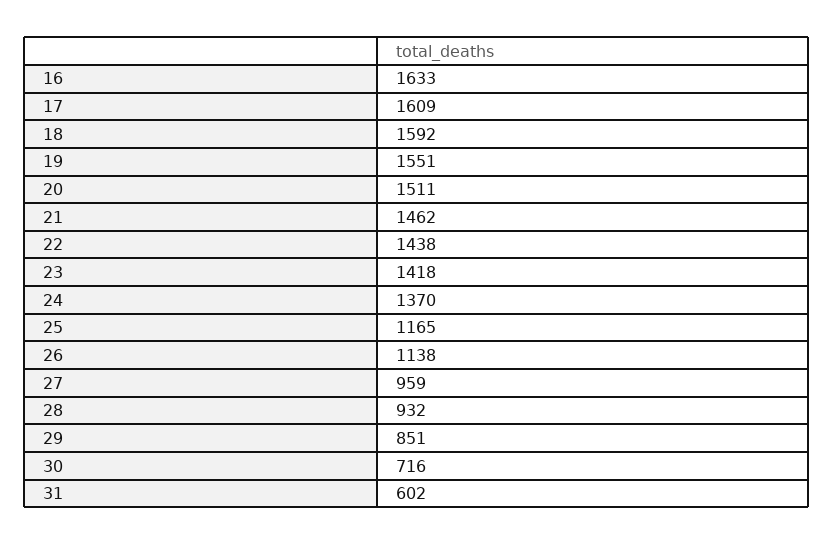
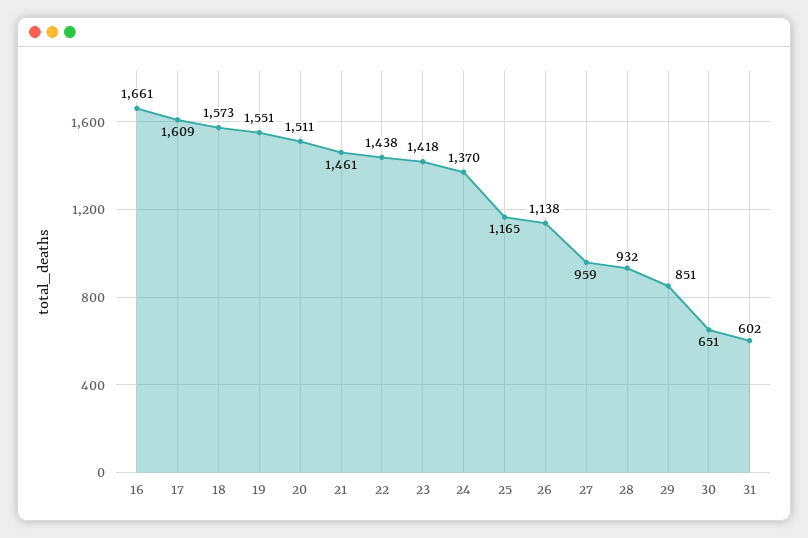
  {
-   "16": 1633,
+   "16": 1661,
    "17": 1609,
-   "18": 1592,
+   "18": 1573,
    "19": 1551,
    "20": 1511,
-   "21": 1462,
+   "21": 1461,
    "22": 1438,
    "23": 1418,
    "24": 1370,
    "25": 1165,
    "26": 1138,
    "27": 959,
    "28": 932,
    "29": 851,
-   "30": 716,
+   "30": 651,
    "31": 602
  }

